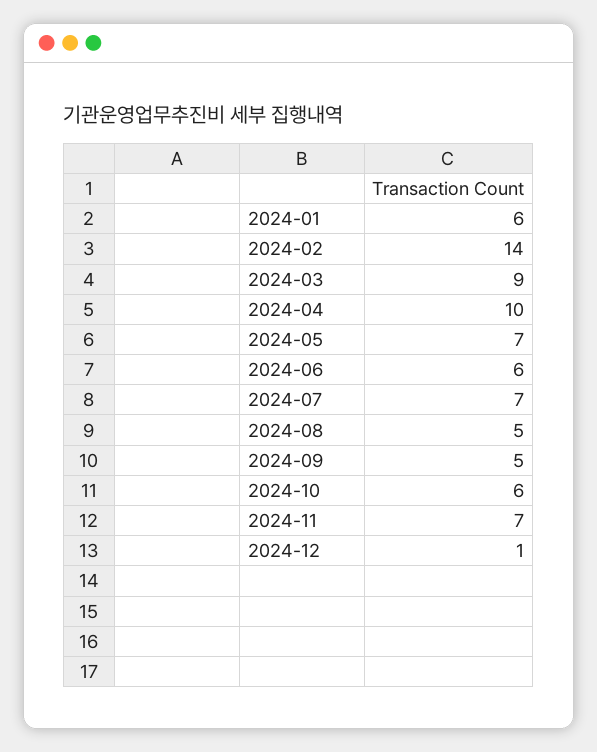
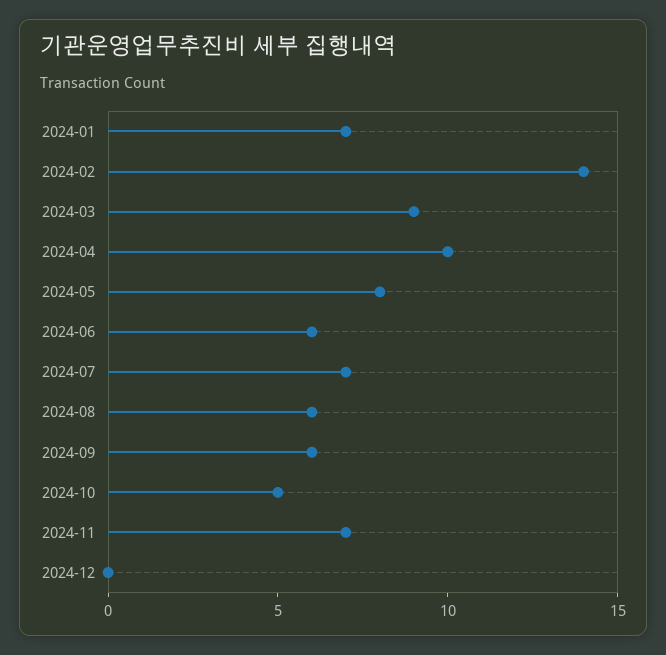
  {
-   "2024-01": 6,
+   "2024-01": 7,
    "2024-02": 14,
    "2024-03": 9,
    "2024-04": 10,
-   "2024-05": 7,
+   "2024-05": 8,
    "2024-06": 6,
    "2024-07": 7,
-   "2024-08": 5,
+   "2024-08": 6,
-   "2024-09": 5,
+   "2024-09": 6,
-   "2024-10": 6,
+   "2024-10": 5,
    "2024-11": 7,
-   "2024-12": 1
+   "2024-12": 0
  }

